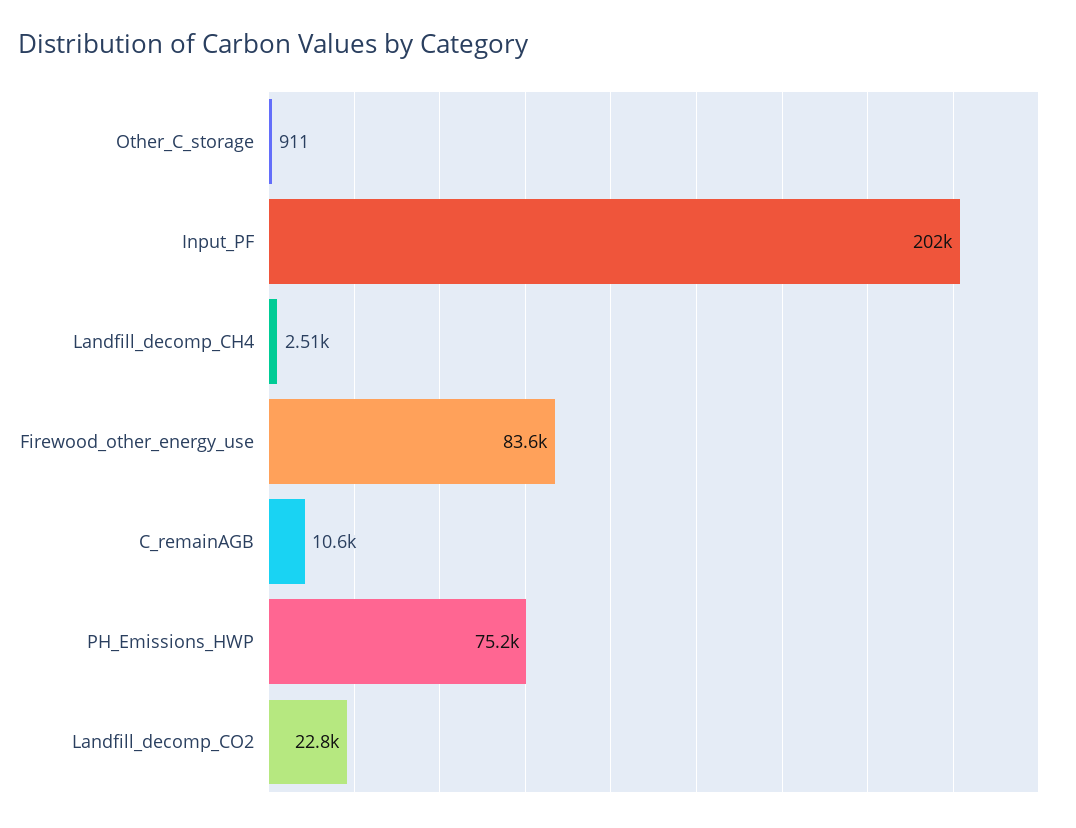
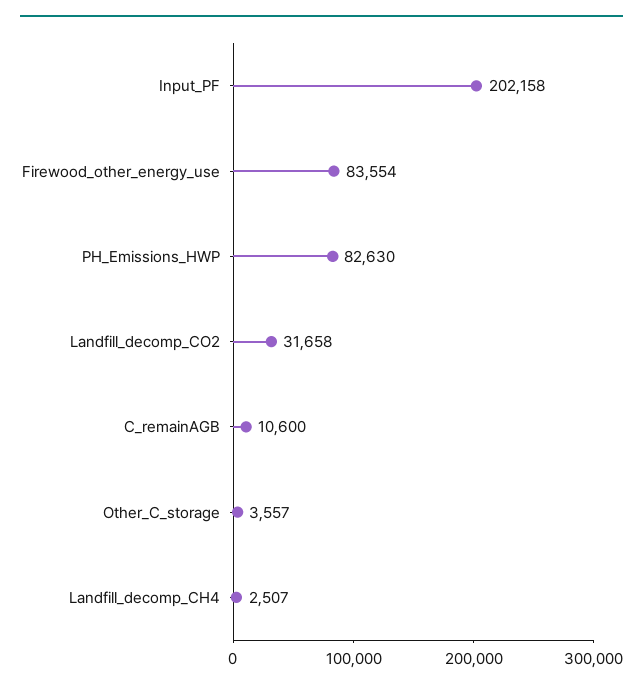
  {
-   "Other_C_storage": 911,
+   "Other_C_storage": 3557,
    "Input_PF": 202158,
    "Landfill_decomp_CH4": 2507,
    "Firewood_other_energy_use": 83554,
    "C_remainAGB": 10600,
-   "PH_Emissions_HWP": 75200,
+   "PH_Emissions_HWP": 82630,
-   "Landfill_decomp_CO2": 22800
+   "Landfill_decomp_CO2": 31658
  }

